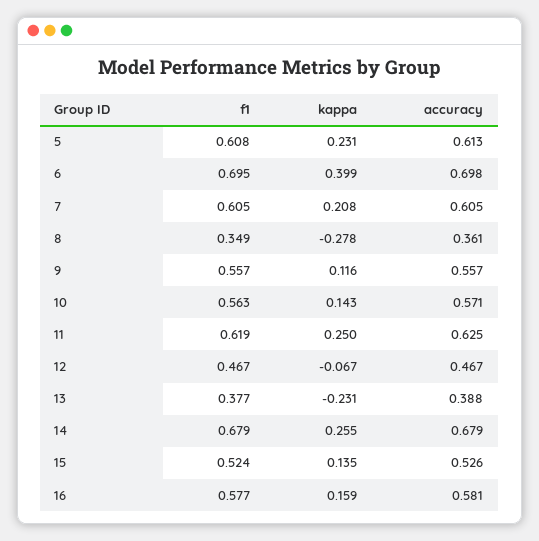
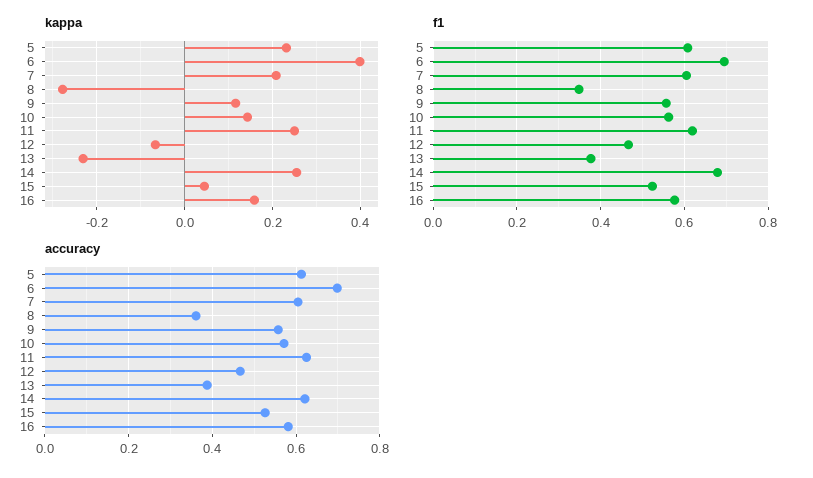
  {
    "f1": {
      "5": 0.608,
      "6": 0.695,
      "7": 0.605,
      "8": 0.349,
      "9": 0.557,
      "10": 0.563,
      "11": 0.619,
      "12": 0.467,
      "13": 0.377,
      "14": 0.679,
      "15": 0.524,
      "16": 0.577
    },
    "kappa": {
      "5": 0.231,
      "6": 0.399,
      "7": 0.208,
      "8": -0.278,
      "9": 0.116,
      "10": 0.143,
      "11": 0.25,
      "12": -0.067,
      "13": -0.231,
      "14": 0.255,
-     "15": 0.135,
+     "15": 0.04,
      "16": 0.159
    },
    "accuracy": {
      "5": 0.613,
      "6": 0.698,
      "7": 0.605,
      "8": 0.361,
      "9": 0.557,
      "10": 0.571,
      "11": 0.625,
      "12": 0.467,
      "13": 0.388,
-     "14": 0.679,
+     "14": 0.62,
      "15": 0.526,
      "16": 0.581
    }
  }

